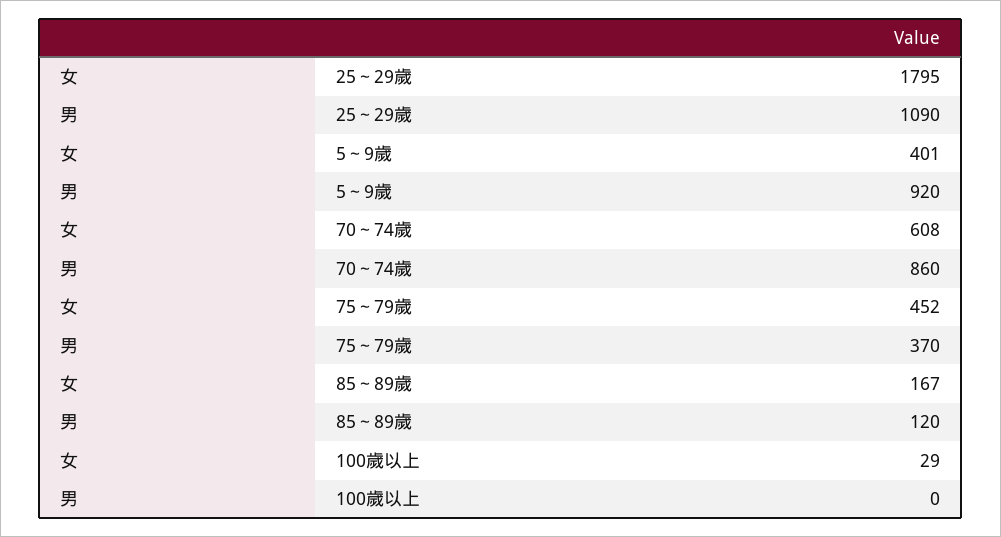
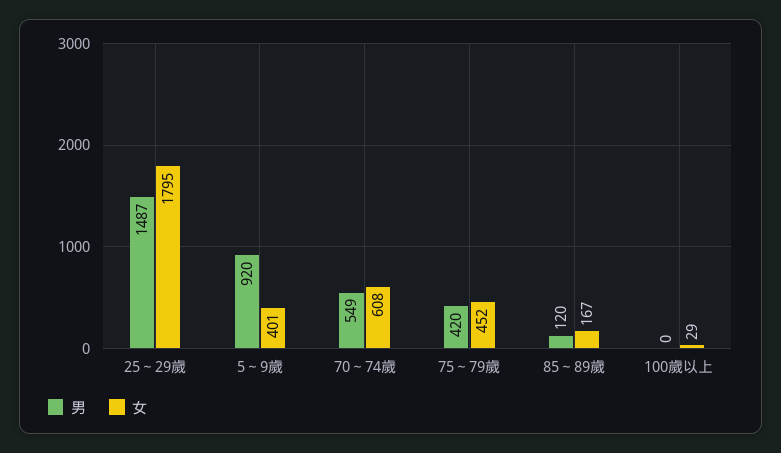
  {
    "女": {
      "25～29歲": 1795,
      "5～9歲": 401,
      "70～74歲": 608,
      "75～79歲": 452,
      "85～89歲": 167,
      "100歲以上": 29
    },
    "男": {
-     "25～29歲": 1090,
+     "25～29歲": 1487,
      "5～9歲": 920,
-     "70～74歲": 860,
+     "70～74歲": 549,
-     "75～79歲": 370,
+     "75～79歲": 420,
      "85～89歲": 120,
      "100歲以上": 0
    }
  }

